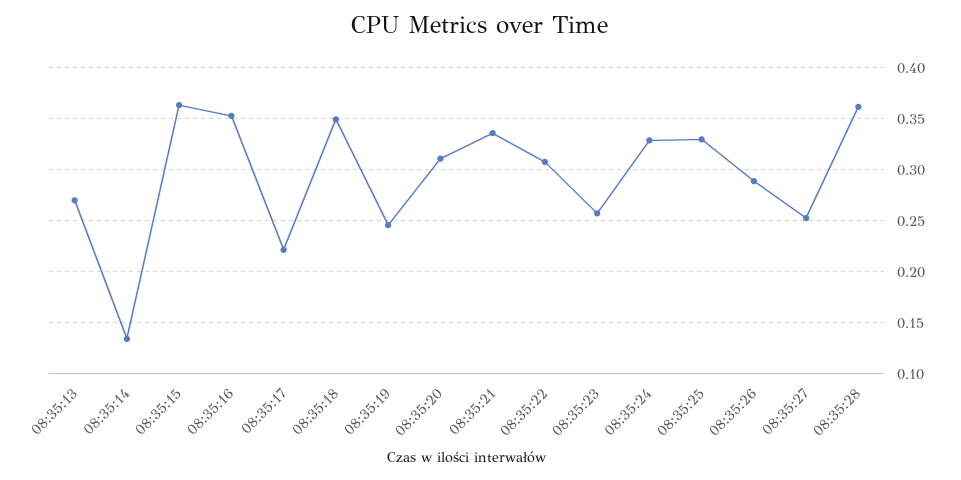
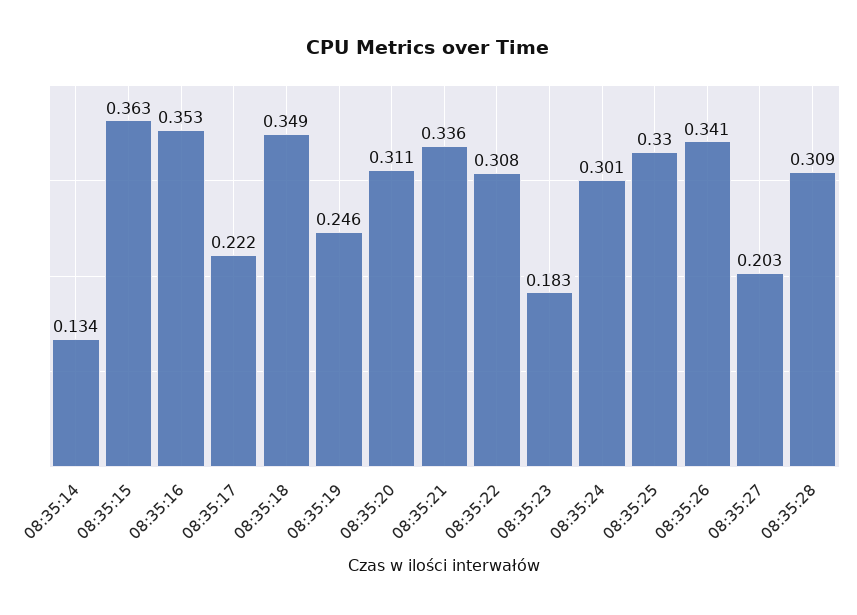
  {
-   "08:35:13": 0.27,
    "08:35:14": 0.134,
    "08:35:15": 0.363,
    "08:35:16": 0.353,
    "08:35:17": 0.222,
    "08:35:18": 0.349,
    "08:35:19": 0.246,
    "08:35:20": 0.311,
    "08:35:21": 0.336,
    "08:35:22": 0.308,
-   "08:35:23": 0.26,
+   "08:35:23": 0.183,
-   "08:35:24": 0.33,
+   "08:35:24": 0.301,
    "08:35:25": 0.33,
-   "08:35:26": 0.29,
+   "08:35:26": 0.341,
-   "08:35:27": 0.25,
+   "08:35:27": 0.203,
-   "08:35:28": 0.36
+   "08:35:28": 0.309
  }

